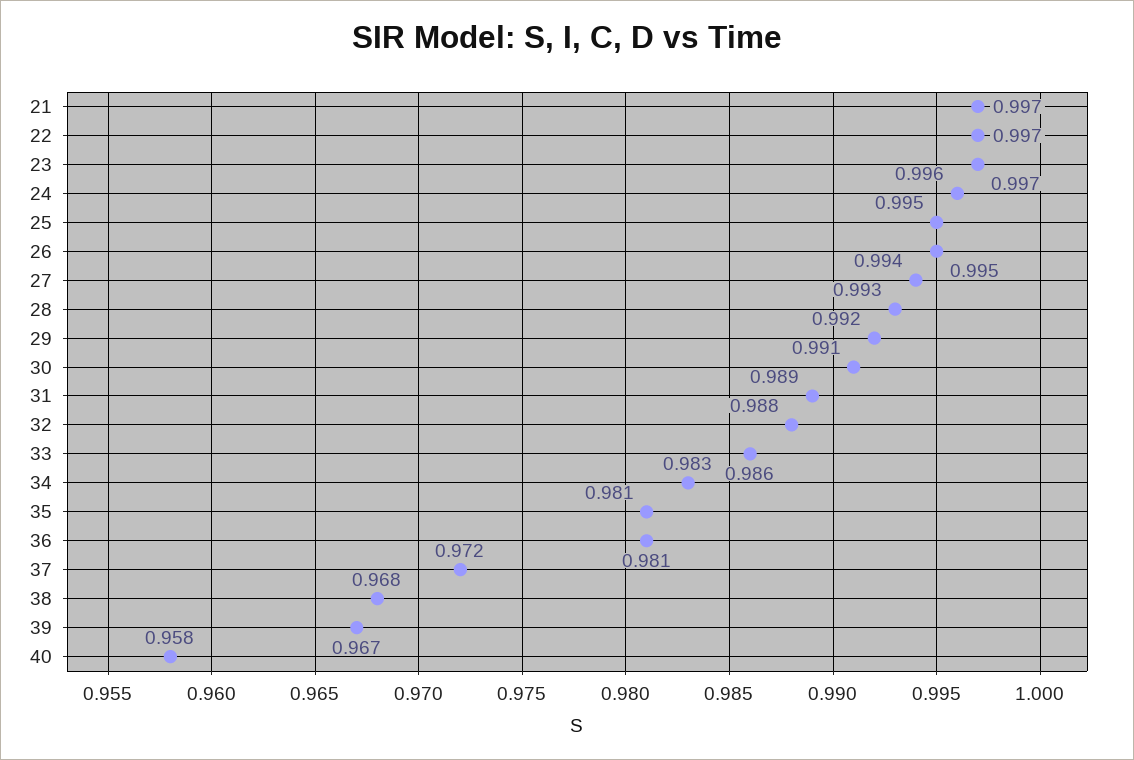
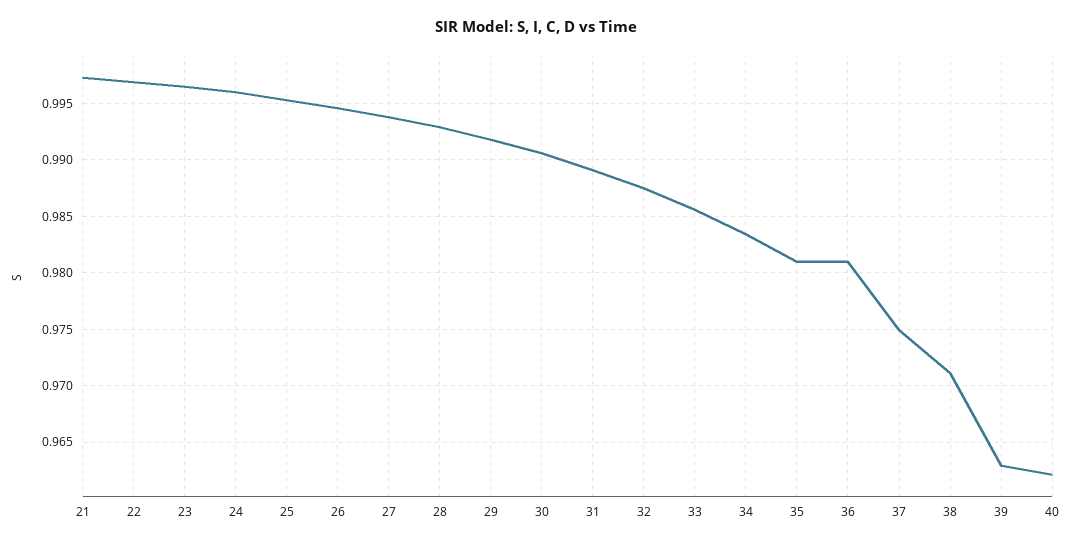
  {
    "21": 0.997,
    "22": 0.997,
    "23": 0.997,
    "24": 0.996,
    "25": 0.995,
    "26": 0.995,
    "27": 0.994,
    "28": 0.993,
    "29": 0.992,
    "30": 0.991,
    "31": 0.989,
    "32": 0.988,
    "33": 0.986,
    "34": 0.983,
    "35": 0.981,
    "36": 0.981,
-   "37": 0.972,
+   "37": 0.975,
-   "38": 0.968,
+   "38": 0.971,
-   "39": 0.967,
+   "39": 0.963,
-   "40": 0.958
+   "40": 0.962
  }

